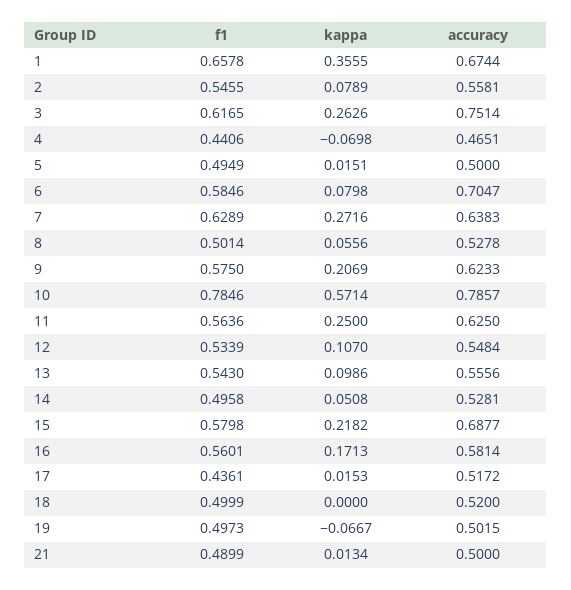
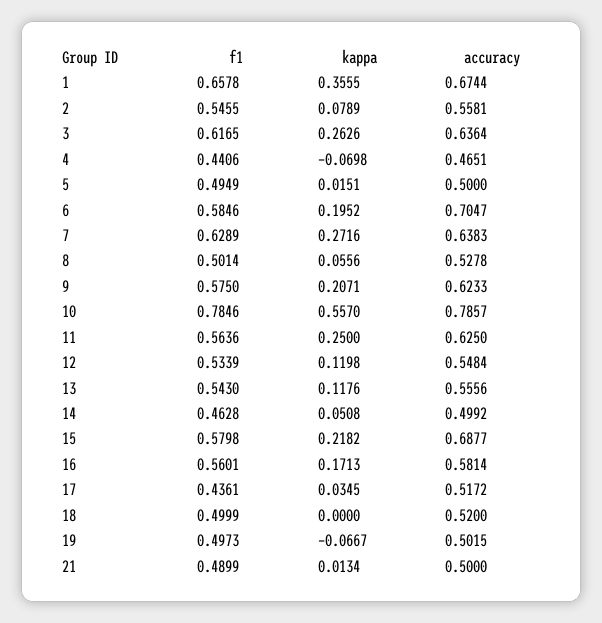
  {
    "f1": {
      "1": 0.6578,
      "2": 0.5455,
      "3": 0.6165,
      "4": 0.4406,
      "5": 0.4949,
      "6": 0.5846,
      "7": 0.6289,
      "8": 0.5014,
      "9": 0.575,
      "10": 0.7846,
      "11": 0.5636,
      "12": 0.5339,
      "13": 0.543,
-     "14": 0.4958,
+     "14": 0.4628,
      "15": 0.5798,
      "16": 0.5601,
      "17": 0.4361,
      "18": 0.4999,
      "19": 0.4973,
      "21": 0.4899
    },
    "kappa": {
      "1": 0.3555,
      "2": 0.0789,
      "3": 0.2626,
      "4": -0.0698,
      "5": 0.0151,
-     "6": 0.0798,
+     "6": 0.1952,
      "7": 0.2716,
      "8": 0.0556,
-     "9": 0.2069,
+     "9": 0.2071,
-     "10": 0.5714,
+     "10": 0.557,
      "11": 0.25,
-     "12": 0.107,
+     "12": 0.1198,
-     "13": 0.0986,
+     "13": 0.1176,
      "14": 0.0508,
      "15": 0.2182,
      "16": 0.1713,
-     "17": 0.0153,
+     "17": 0.0345,
      "18": 0,
      "19": -0.0667,
      "21": 0.0134
    },
    "accuracy": {
      "1": 0.6744,
      "2": 0.5581,
-     "3": 0.7514,
+     "3": 0.6364,
      "4": 0.4651,
      "5": 0.5,
      "6": 0.7047,
      "7": 0.6383,
      "8": 0.5278,
      "9": 0.6233,
      "10": 0.7857,
      "11": 0.625,
      "12": 0.5484,
      "13": 0.5556,
-     "14": 0.5281,
+     "14": 0.4992,
      "15": 0.6877,
      "16": 0.5814,
      "17": 0.5172,
      "18": 0.52,
      "19": 0.5015,
      "21": 0.5
    }
  }

